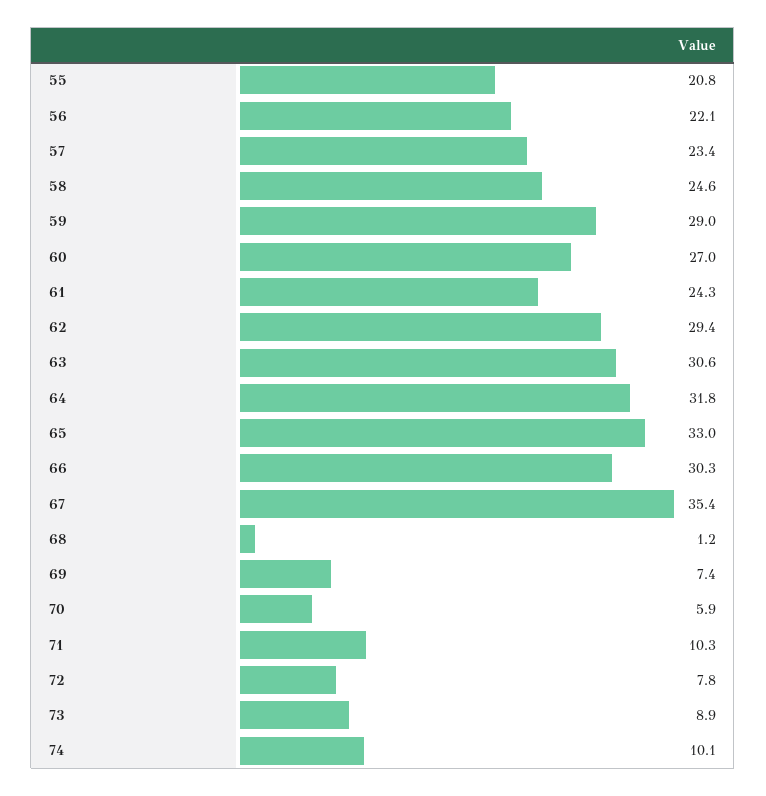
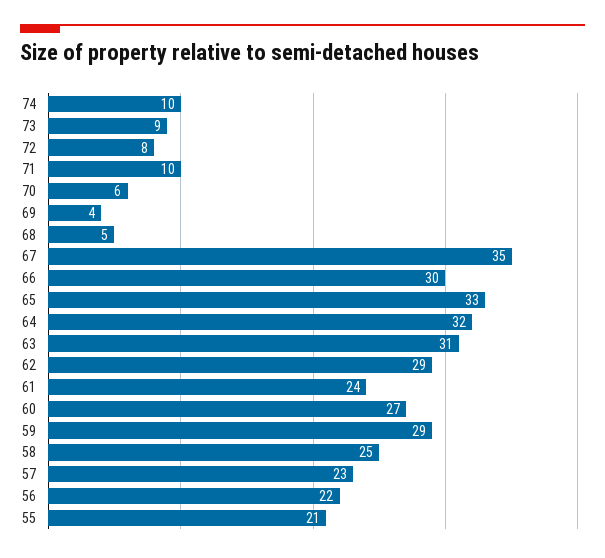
  {
    "55": 20.8,
    "56": 22.1,
    "57": 23.4,
    "58": 24.6,
    "59": 29,
    "60": 27,
    "61": 24.3,
    "62": 29.4,
    "63": 30.6,
    "64": 31.8,
    "65": 33,
    "66": 30.3,
    "67": 35.4,
-   "68": 1.2,
+   "68": 5,
-   "69": 7.4,
+   "69": 4,
    "70": 5.9,
    "71": 10.3,
    "72": 7.8,
    "73": 8.9,
    "74": 10.1
  }

